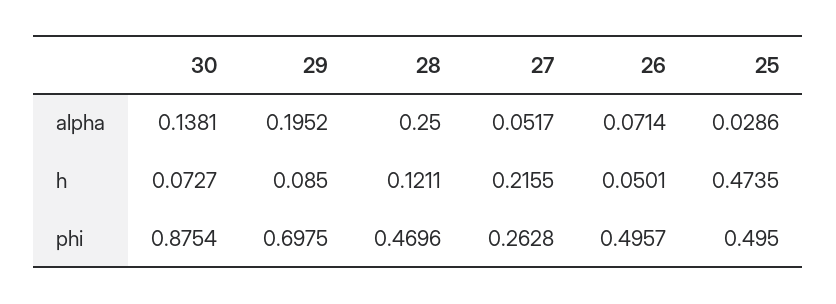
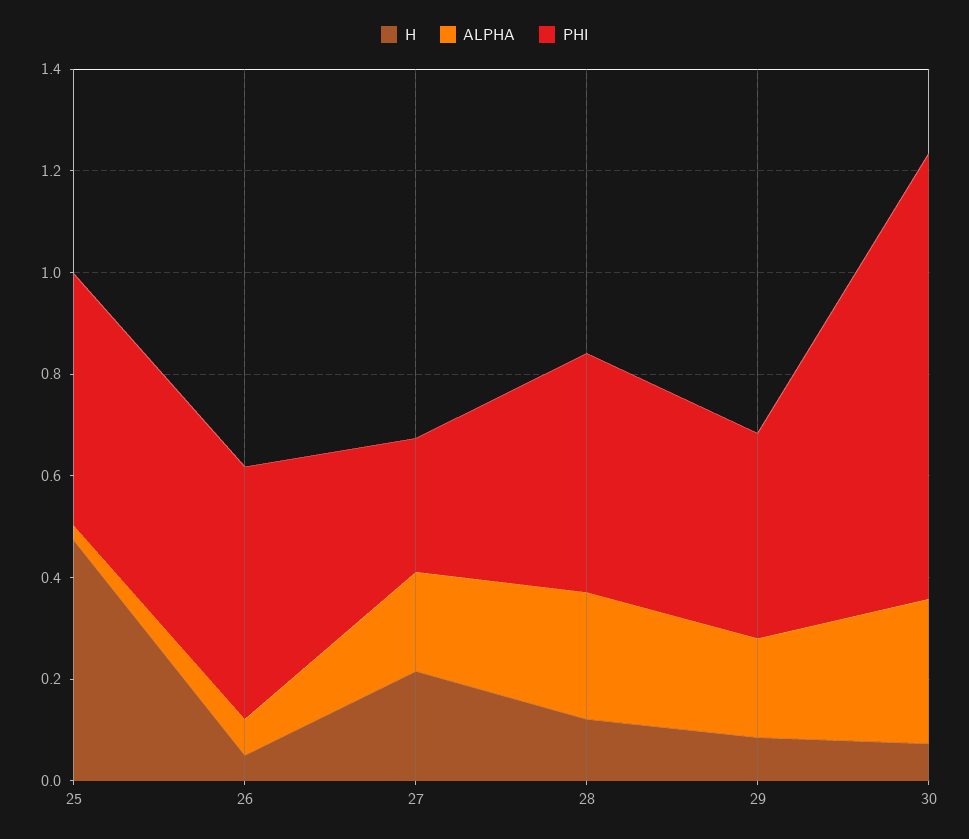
  {
    "alpha": {
-     "30": 0.1381,
+     "30": 0.3,
      "29": 0.1952,
      "28": 0.25,
-     "27": 0.0517,
+     "27": 0.2,
      "26": 0.0714,
      "25": 0.0286
    },
    "h": {
      "30": 0.0727,
      "29": 0.085,
      "28": 0.1211,
      "27": 0.2155,
      "26": 0.0501,
      "25": 0.4735
    },
    "phi": {
      "30": 0.8754,
-     "29": 0.6975,
+     "29": 0.4,
      "28": 0.4696,
      "27": 0.2628,
      "26": 0.4957,
      "25": 0.495
    }
  }

